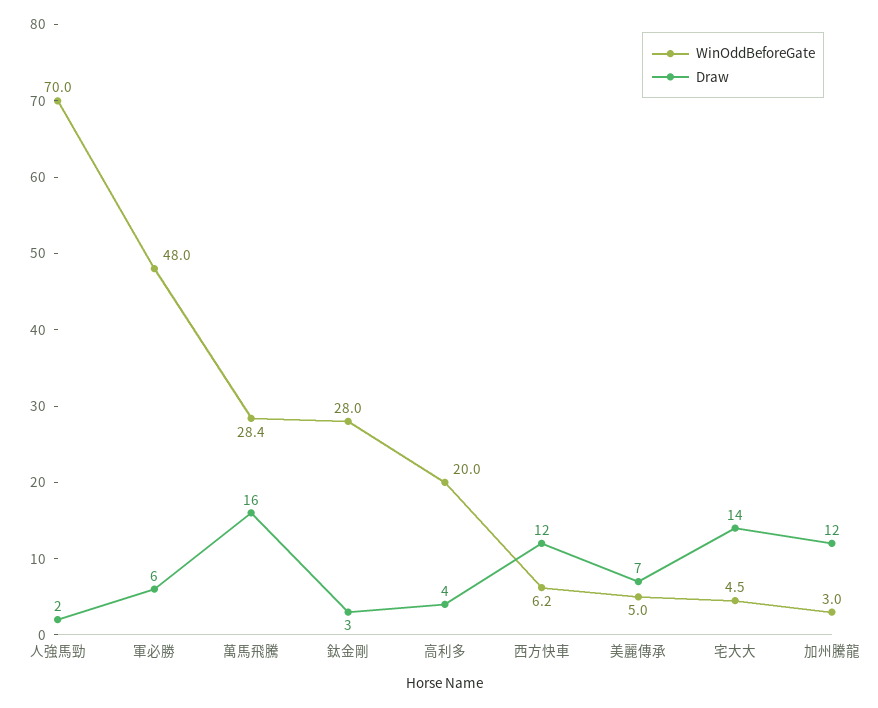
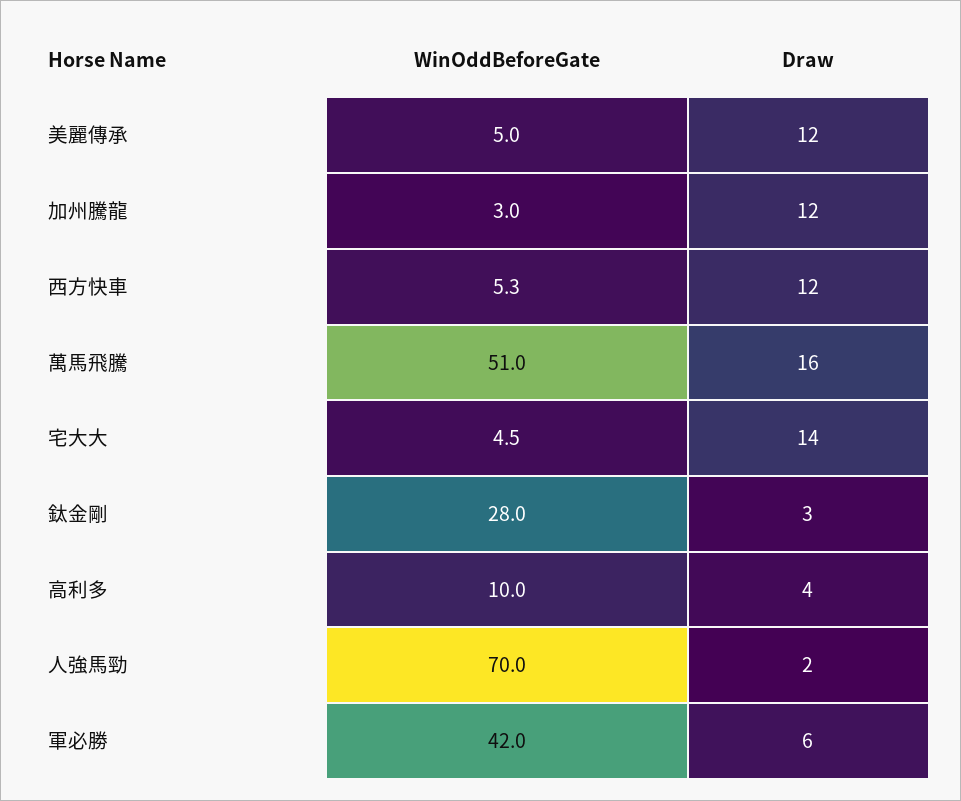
  {
    "WinOddBeforeGate": {
      "人強馬勁": 70,
-     "軍必勝": 48,
+     "軍必勝": 42,
-     "萬馬飛騰": 28.4,
+     "萬馬飛騰": 51,
      "鈦金剛": 28,
-     "高利多": 20,
+     "高利多": 10,
-     "西方快車": 6.2,
+     "西方快車": 5.3,
      "美麗傳承": 5,
      "宅大大": 4.5,
      "加州騰龍": 3
    },
    "Draw": {
      "人強馬勁": 2,
      "軍必勝": 6,
      "萬馬飛騰": 16,
      "鈦金剛": 3,
      "高利多": 4,
      "西方快車": 12,
-     "美麗傳承": 7,
+     "美麗傳承": 12,
      "宅大大": 14,
      "加州騰龍": 12
    }
  }

